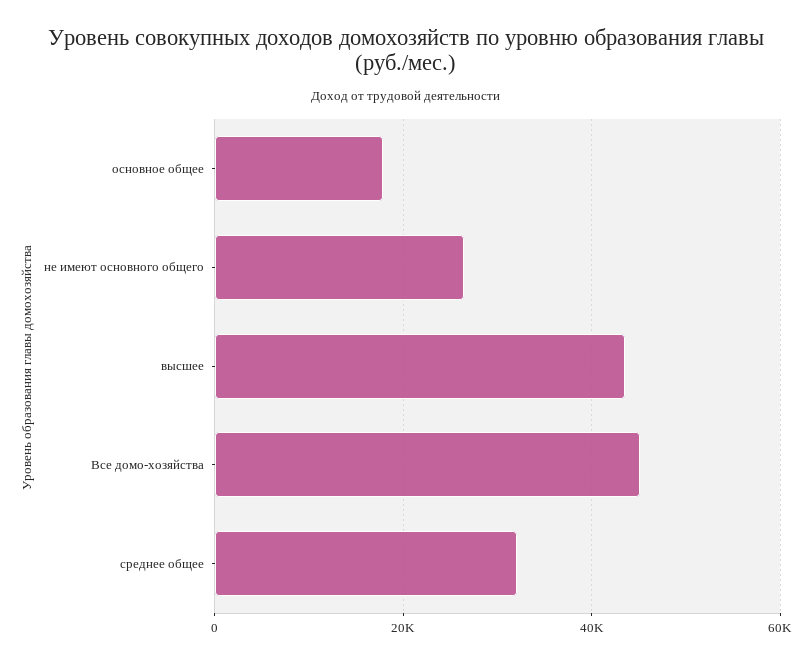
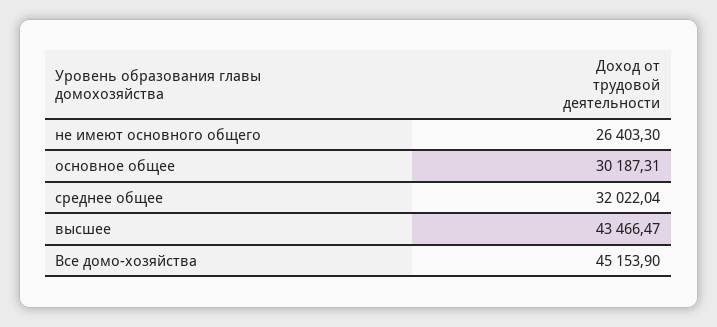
  {
-   "основное общее": 18000,
+   "основное общее": 30187.31,
    "не имеют основного общего": 26403.3,
    "высшее": 43466.47,
    "Все домо-хозяйства": 45153.9,
    "среднее общее": 32022.04
  }

